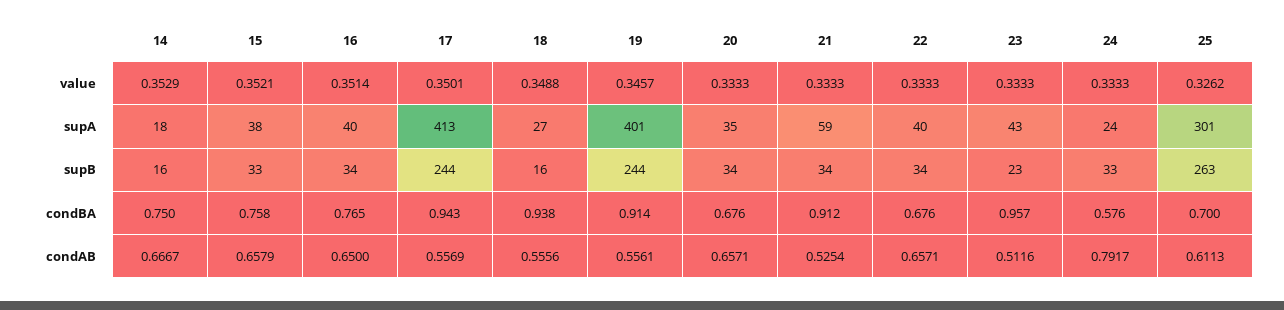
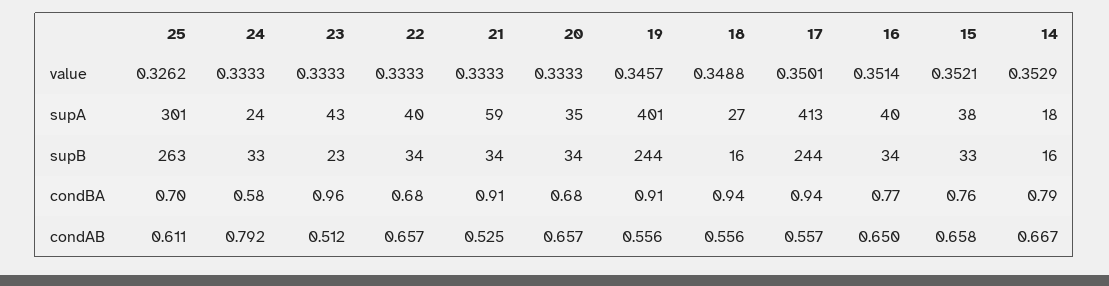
  {
    "14": {
      "value": 0.3529,
      "supA": 18,
      "supB": 16,
-     "condBA": 0.75,
+     "condBA": 0.79,
      "condAB": 0.6667
    },
    "15": {
      "value": 0.3521,
      "supA": 38,
      "supB": 33,
      "condBA": 0.758,
      "condAB": 0.6579
    },
    "16": {
      "value": 0.3514,
      "supA": 40,
      "supB": 34,
      "condBA": 0.765,
      "condAB": 0.65
    },
    "17": {
      "value": 0.3501,
      "supA": 413,
      "supB": 244,
      "condBA": 0.943,
      "condAB": 0.5569
    },
    "18": {
      "value": 0.3488,
      "supA": 27,
      "supB": 16,
      "condBA": 0.938,
      "condAB": 0.5556
    },
    "19": {
      "value": 0.3457,
      "supA": 401,
      "supB": 244,
      "condBA": 0.914,
      "condAB": 0.5561
    },
    "20": {
      "value": 0.3333,
      "supA": 35,
      "supB": 34,
      "condBA": 0.676,
      "condAB": 0.6571
    },
    "21": {
      "value": 0.3333,
      "supA": 59,
      "supB": 34,
      "condBA": 0.912,
      "condAB": 0.5254
    },
    "22": {
      "value": 0.3333,
      "supA": 40,
      "supB": 34,
      "condBA": 0.676,
      "condAB": 0.6571
    },
    "23": {
      "value": 0.3333,
      "supA": 43,
      "supB": 23,
      "condBA": 0.957,
      "condAB": 0.5116
    },
    "24": {
      "value": 0.3333,
      "supA": 24,
      "supB": 33,
      "condBA": 0.576,
      "condAB": 0.7917
    },
    "25": {
      "value": 0.3262,
      "supA": 301,
      "supB": 263,
      "condBA": 0.7,
      "condAB": 0.6113
    }
  }

